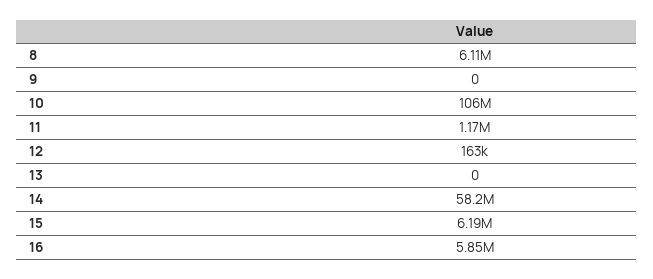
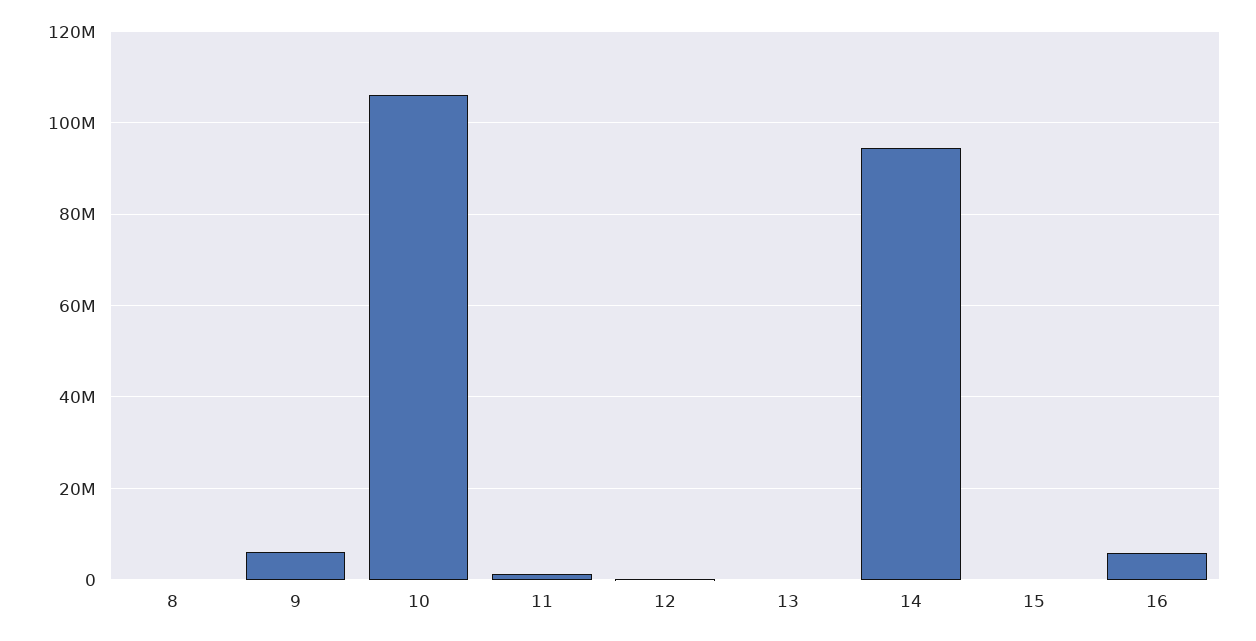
  {
-   "8": 6110000,
+   "8": 0,
-   "9": 0,
+   "9": 6000000,
    "10": 106000000,
    "11": 1170000,
    "12": 163000,
    "13": 0,
-   "14": 58200000,
+   "14": 94000000,
-   "15": 6190000,
+   "15": 0,
    "16": 5850000
  }

